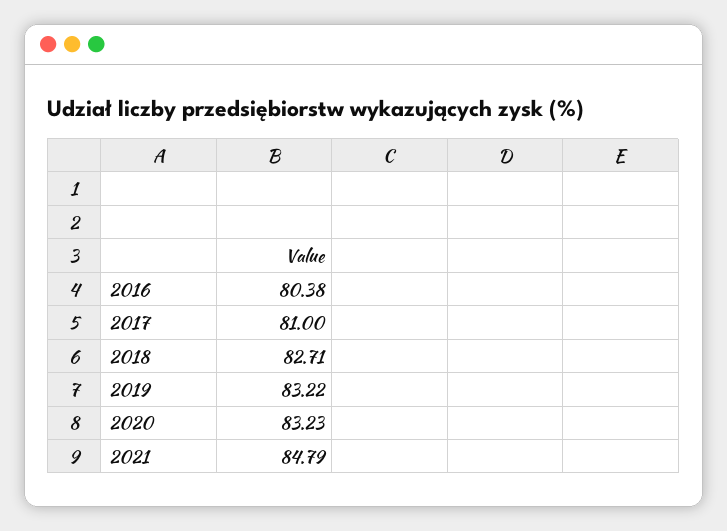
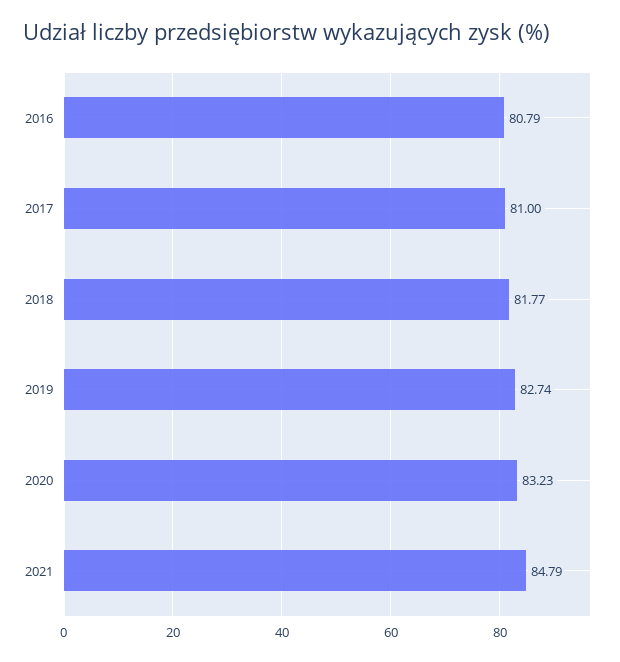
  {
-   "2016": 80.38,
+   "2016": 80.79,
    "2017": 81,
-   "2018": 82.71,
+   "2018": 81.77,
-   "2019": 83.22,
+   "2019": 82.74,
    "2020": 83.23,
    "2021": 84.79
  }

